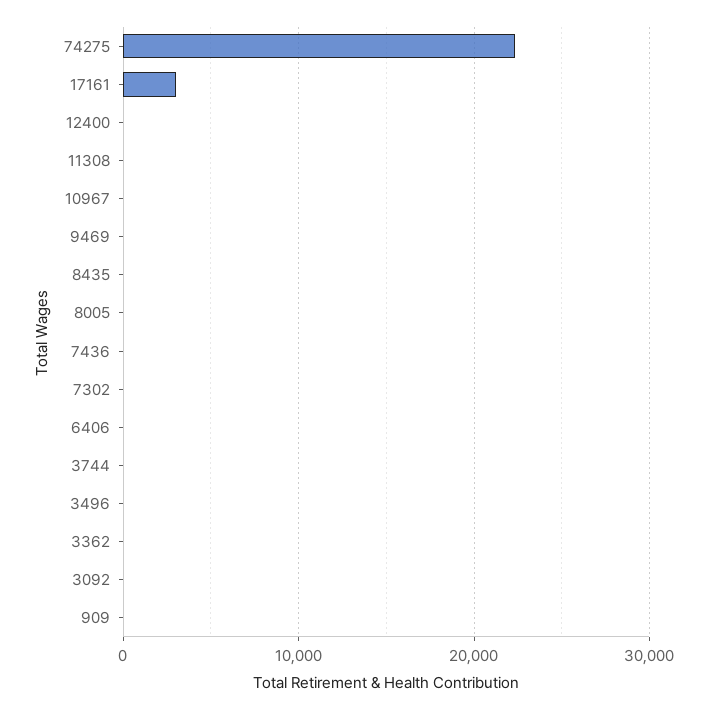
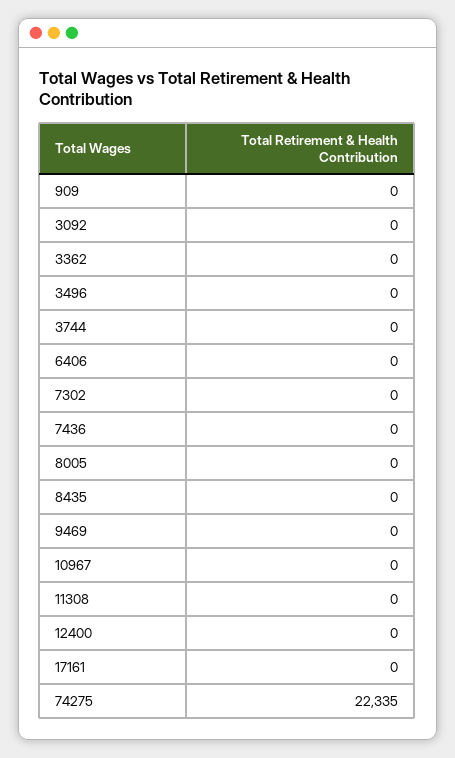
  {
    "74275": 22335,
-   "17161": 3000,
+   "17161": 0,
    "12400": 0,
    "11308": 0,
    "10967": 0,
    "9469": 0,
    "8435": 0,
    "8005": 0,
    "7436": 0,
    "7302": 0,
    "6406": 0,
    "3744": 0,
    "3496": 0,
    "3362": 0,
    "3092": 0,
    "909": 0
  }

